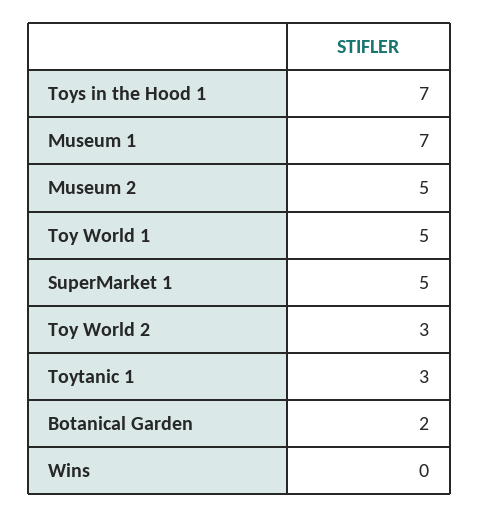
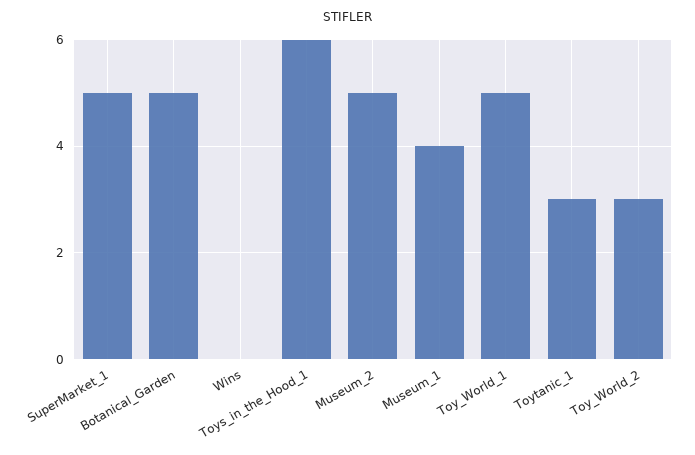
  {
-   "Toys in the Hood 1": 7,
+   "Toys in the Hood 1": 6,
-   "Museum 1": 7,
+   "Museum 1": 4,
    "Museum 2": 5,
    "Toy World 1": 5,
    "SuperMarket 1": 5,
    "Toy World 2": 3,
    "Toytanic 1": 3,
-   "Botanical Garden": 2,
+   "Botanical Garden": 5,
    "Wins": 0
  }

